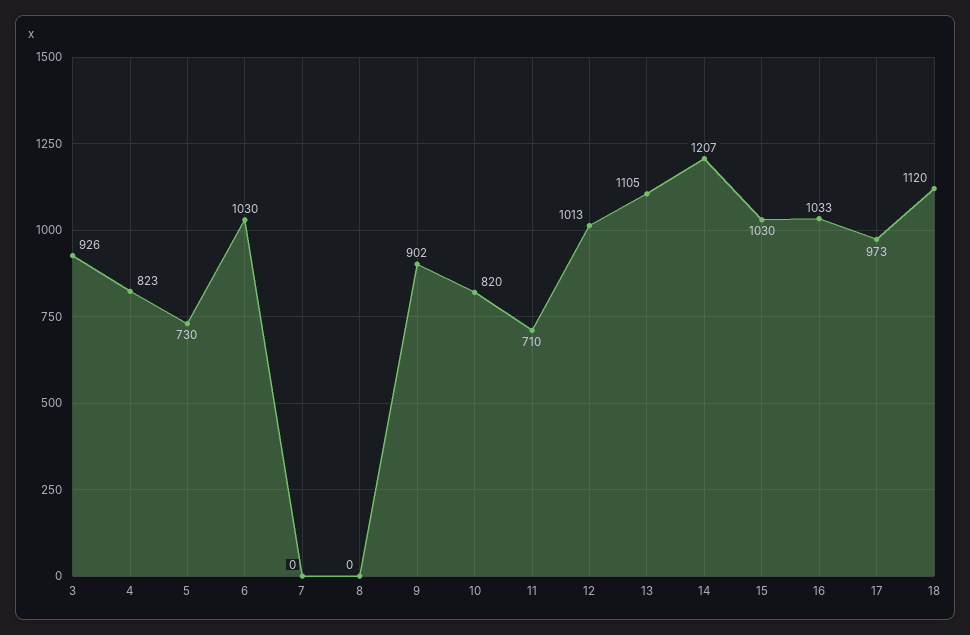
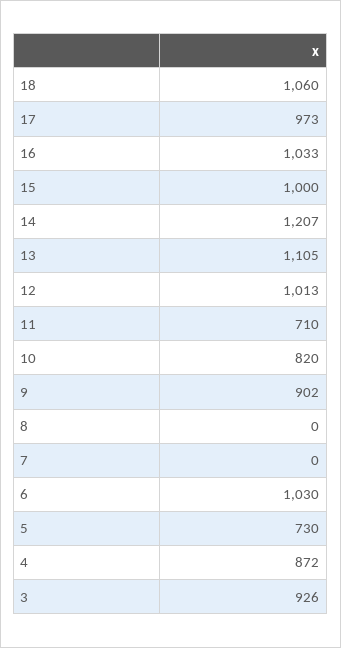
  {
    "3": 926,
-   "4": 823,
+   "4": 872,
    "5": 730,
    "6": 1030,
    "7": 0,
    "8": 0,
    "9": 902,
    "10": 820,
    "11": 710,
    "12": 1013,
    "13": 1105,
    "14": 1207,
-   "15": 1030,
+   "15": 1000,
    "16": 1033,
    "17": 973,
-   "18": 1120
+   "18": 1060
  }

